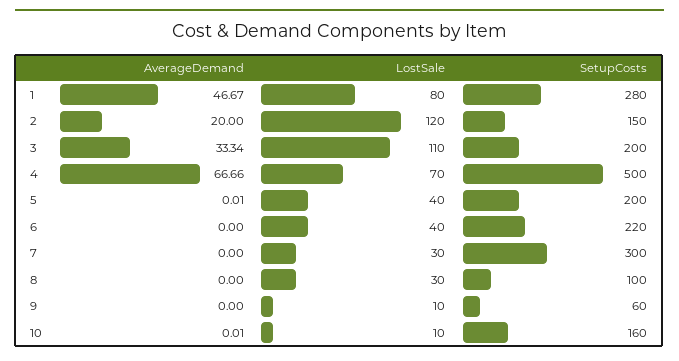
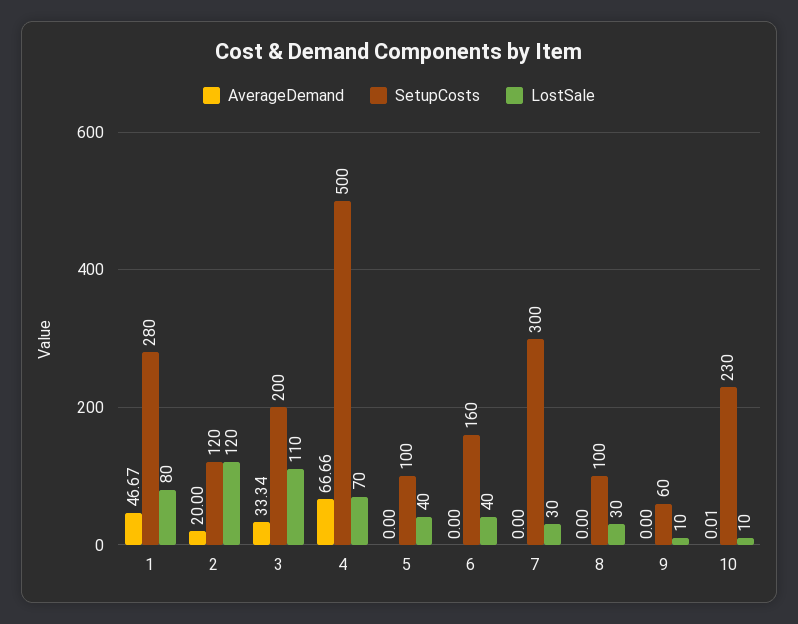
  {
    "AverageDemand": {
      "1": 46.67,
      "2": 20,
      "3": 33.34,
      "4": 66.66,
-     "5": 0.01,
+     "5": 0,
      "6": 0,
      "7": 0,
      "8": 0,
      "9": 0,
      "10": 0.01
    },
    "LostSale": {
      "1": 80,
      "2": 120,
      "3": 110,
      "4": 70,
      "5": 40,
      "6": 40,
      "7": 30,
      "8": 30,
      "9": 10,
      "10": 10
    },
    "SetupCosts": {
      "1": 280,
-     "2": 150,
+     "2": 120,
      "3": 200,
      "4": 500,
-     "5": 200,
+     "5": 100,
-     "6": 220,
+     "6": 160,
      "7": 300,
      "8": 100,
      "9": 60,
-     "10": 160
+     "10": 230
    }
  }

